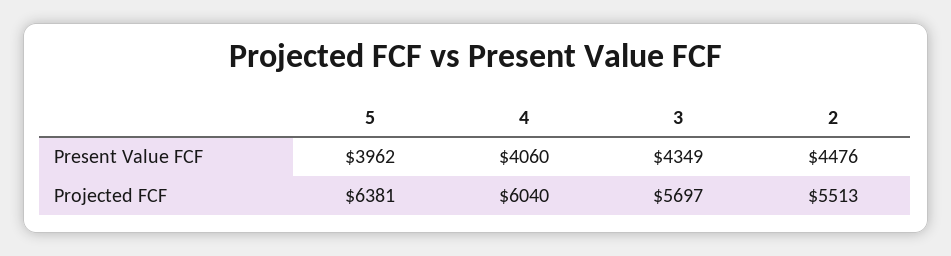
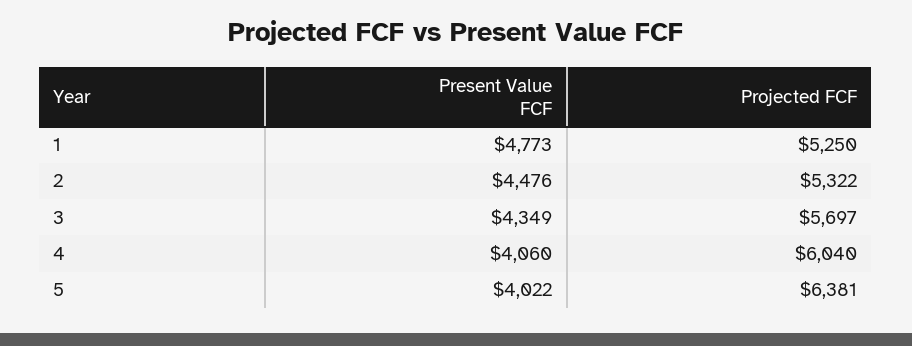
  {
    "5": {
-     "Present Value FCF": 3962,
+     "Present Value FCF": 4022,
      "Projected FCF": 6381
    },
    "4": {
      "Present Value FCF": 4060,
      "Projected FCF": 6040
    },
    "3": {
      "Present Value FCF": 4349,
      "Projected FCF": 5697
    },
    "2": {
      "Present Value FCF": 4476,
-     "Projected FCF": 5513
+     "Projected FCF": 5322
-   }
+   },
+   "1": {
+     "Present Value FCF": 4773,
+     "Projected FCF": 5250
+   }
  }

